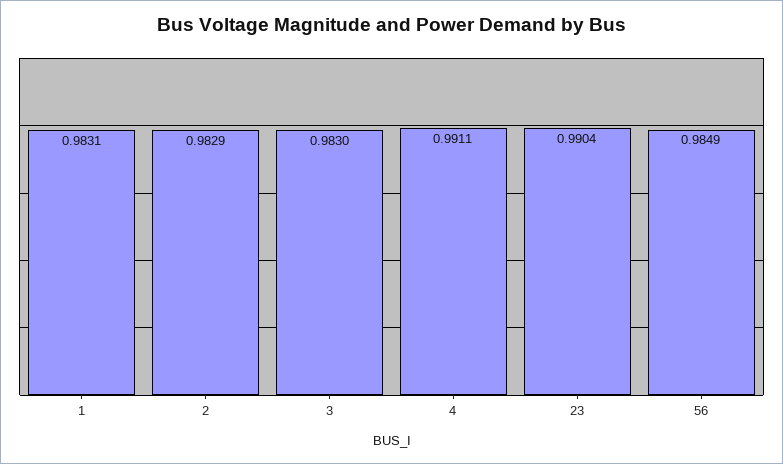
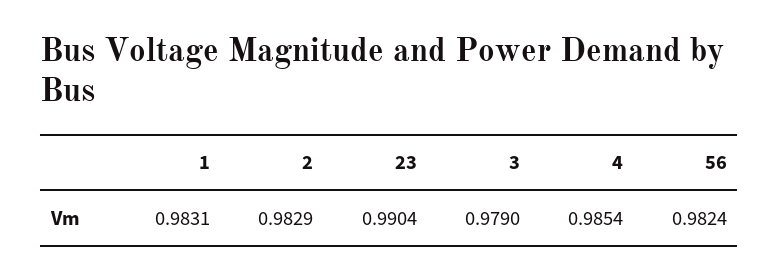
  {
    "1": 0.9831,
    "2": 0.9829,
-   "3": 0.983,
+   "3": 0.979,
-   "4": 0.9911,
+   "4": 0.9854,
    "23": 0.9904,
-   "56": 0.9849
+   "56": 0.9824
  }

